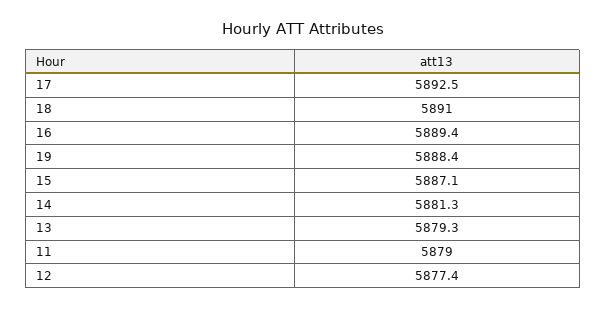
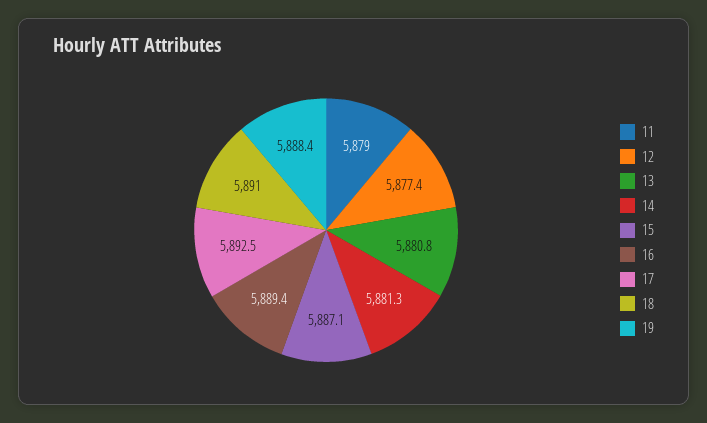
  {
    "17": 5892.5,
    "18": 5891,
    "16": 5889.4,
    "19": 5888.4,
    "15": 5887.1,
    "14": 5881.3,
-   "13": 5879.3,
+   "13": 5880.8,
    "11": 5879,
    "12": 5877.4
  }

